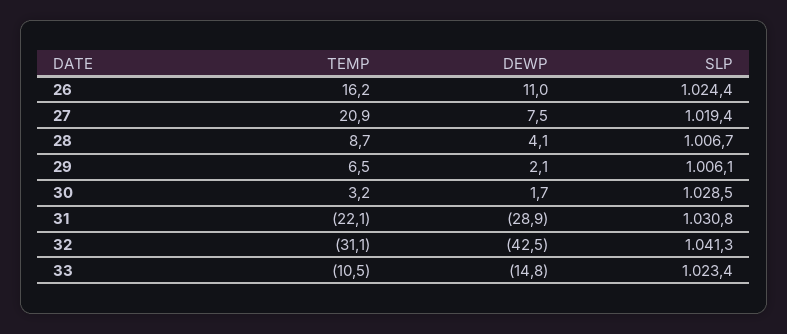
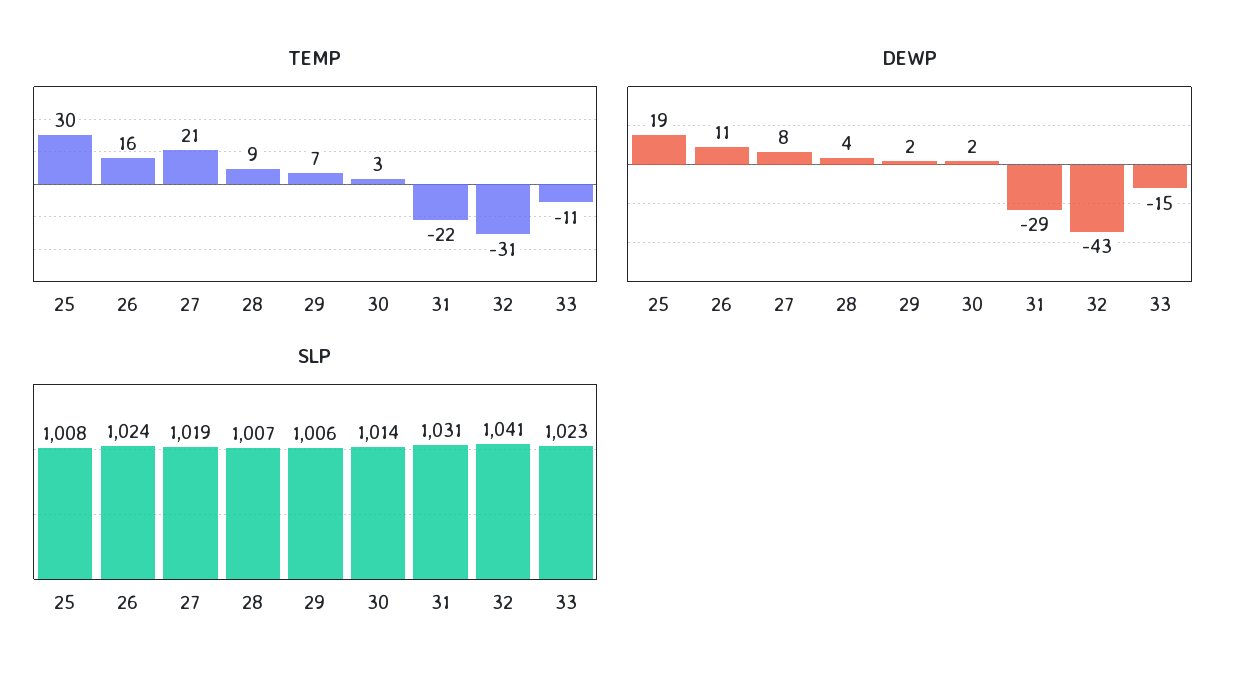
  {
    "TEMP": {
      "26": 16.2,
      "27": 20.9,
      "28": 8.7,
      "29": 6.5,
      "30": 3.2,
      "31": -22.1,
      "32": -31.1,
-     "33": -10.5
+     "33": -10.5,
+     "25": 30
    },
    "DEWP": {
      "26": 11,
      "27": 7.5,
      "28": 4.1,
      "29": 2.1,
      "30": 1.7,
      "31": -28.9,
      "32": -42.5,
-     "33": -14.8
+     "33": -14.8,
+     "25": 19
    },
    "SLP": {
      "26": 1024.4,
      "27": 1019.4,
      "28": 1006.7,
      "29": 1006.1,
-     "30": 1028.5,
+     "30": 1014,
      "31": 1030.8,
      "32": 1041.3,
-     "33": 1023.4
+     "33": 1023.4,
+     "25": 1008
    }
  }

